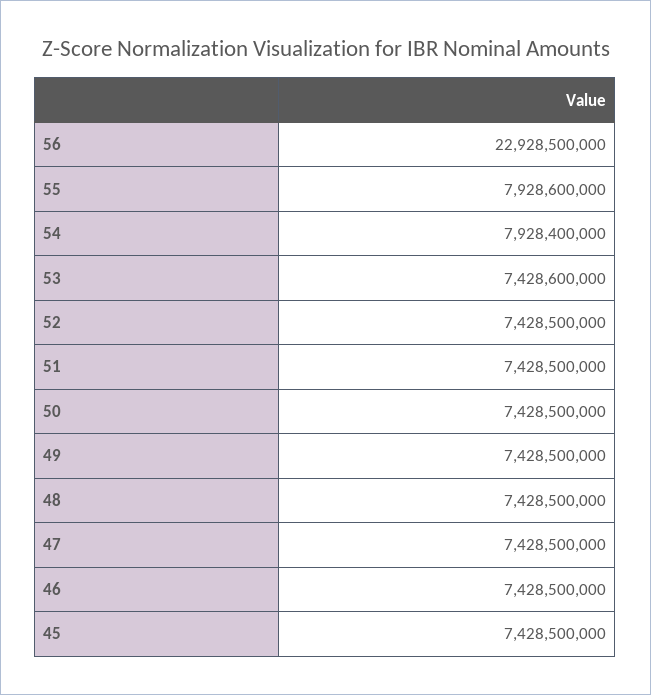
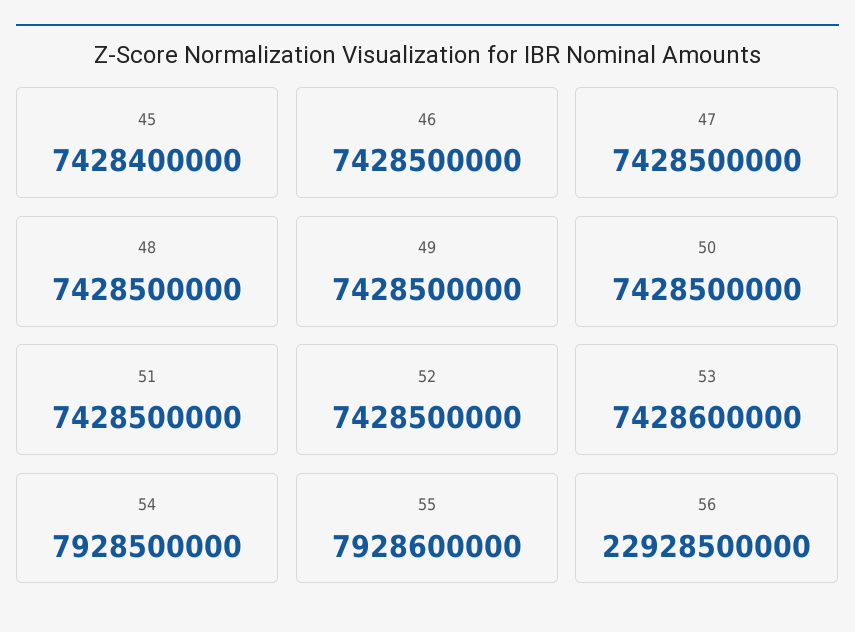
  {
    "56": 22928500000,
    "55": 7928600000,
-   "54": 7928400000,
+   "54": 7928500000,
    "53": 7428600000,
    "52": 7428500000,
    "51": 7428500000,
    "50": 7428500000,
    "49": 7428500000,
    "48": 7428500000,
    "47": 7428500000,
    "46": 7428500000,
-   "45": 7428500000
+   "45": 7428400000
  }

